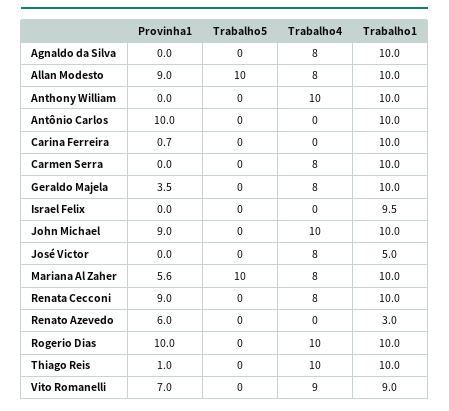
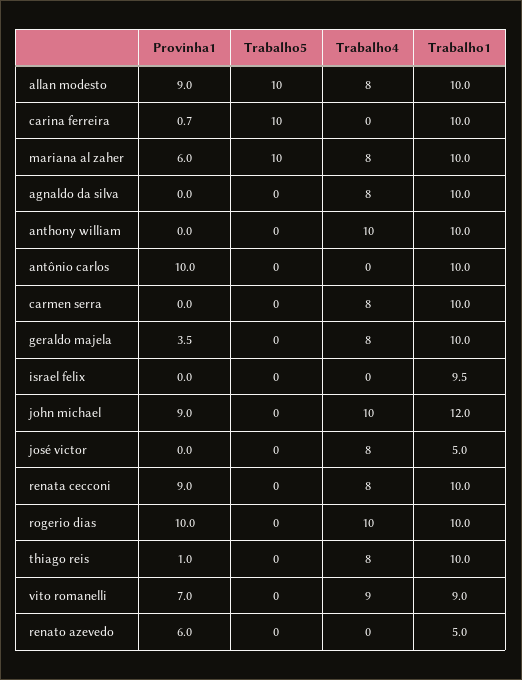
  {
    "Provinha1": {
      "Agnaldo da Silva": 0,
      "Allan Modesto": 9,
      "Anthony William": 0,
      "Antônio Carlos": 10,
      "Carina Ferreira": 0.7,
      "Carmen Serra": 0,
      "Geraldo Majela": 3.5,
      "Israel Felix": 0,
      "John Michael": 9,
      "José Victor": 0,
-     "Mariana Al Zaher": 5.6,
+     "Mariana Al Zaher": 6,
      "Renata Cecconi": 9,
      "Renato Azevedo": 6,
      "Rogerio Dias": 10,
      "Thiago Reis": 1,
      "Vito Romanelli": 7
    },
    "Trabalho5": {
      "Agnaldo da Silva": 0,
      "Allan Modesto": 10,
      "Anthony William": 0,
      "Antônio Carlos": 0,
-     "Carina Ferreira": 0,
+     "Carina Ferreira": 10,
      "Carmen Serra": 0,
      "Geraldo Majela": 0,
      "Israel Felix": 0,
      "John Michael": 0,
      "José Victor": 0,
      "Mariana Al Zaher": 10,
      "Renata Cecconi": 0,
      "Renato Azevedo": 0,
      "Rogerio Dias": 0,
      "Thiago Reis": 0,
      "Vito Romanelli": 0
    },
    "Trabalho4": {
      "Agnaldo da Silva": 8,
      "Allan Modesto": 8,
      "Anthony William": 10,
      "Antônio Carlos": 0,
      "Carina Ferreira": 0,
      "Carmen Serra": 8,
      "Geraldo Majela": 8,
      "Israel Felix": 0,
      "John Michael": 10,
      "José Victor": 8,
      "Mariana Al Zaher": 8,
      "Renata Cecconi": 8,
      "Renato Azevedo": 0,
      "Rogerio Dias": 10,
-     "Thiago Reis": 10,
+     "Thiago Reis": 8,
      "Vito Romanelli": 9
    },
    "Trabalho1": {
      "Agnaldo da Silva": 10,
      "Allan Modesto": 10,
      "Anthony William": 10,
      "Antônio Carlos": 10,
      "Carina Ferreira": 10,
      "Carmen Serra": 10,
      "Geraldo Majela": 10,
      "Israel Felix": 9.5,
-     "John Michael": 10,
+     "John Michael": 12,
      "José Victor": 5,
      "Mariana Al Zaher": 10,
      "Renata Cecconi": 10,
-     "Renato Azevedo": 3,
+     "Renato Azevedo": 5,
      "Rogerio Dias": 10,
      "Thiago Reis": 10,
      "Vito Romanelli": 9
    }
  }

